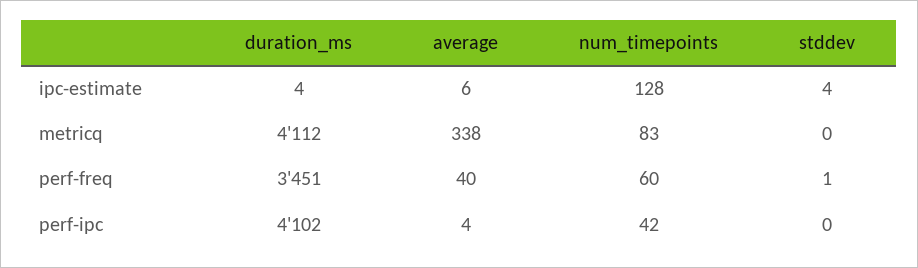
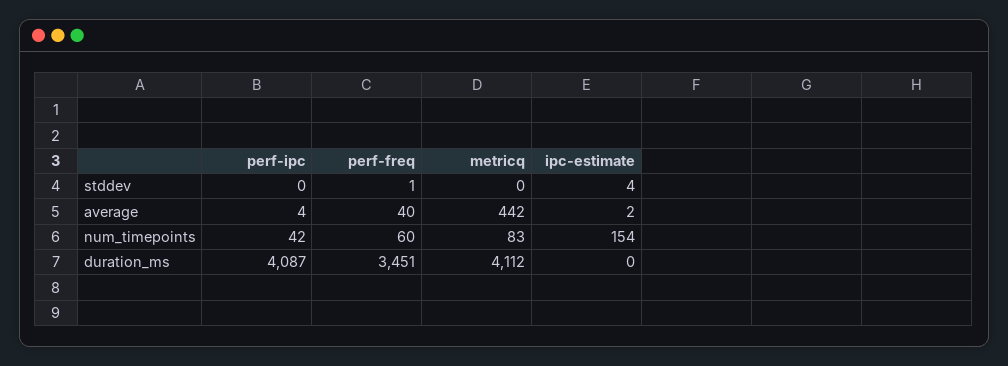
  {
    "duration_ms": {
-     "ipc-estimate": 4,
+     "ipc-estimate": 0,
      "metricq": 4112,
      "perf-freq": 3451,
-     "perf-ipc": 4102
+     "perf-ipc": 4087
    },
    "average": {
-     "ipc-estimate": 6,
+     "ipc-estimate": 2,
-     "metricq": 338,
+     "metricq": 442,
      "perf-freq": 40,
      "perf-ipc": 4
    },
    "num_timepoints": {
-     "ipc-estimate": 128,
+     "ipc-estimate": 154,
      "metricq": 83,
      "perf-freq": 60,
      "perf-ipc": 42
    },
    "stddev": {
      "ipc-estimate": 4,
      "metricq": 0,
      "perf-freq": 1,
      "perf-ipc": 0
    }
  }

